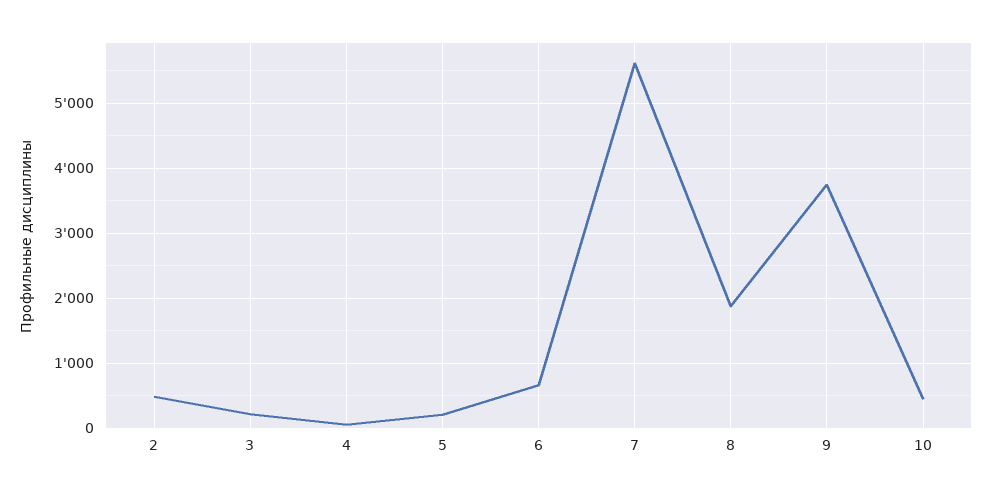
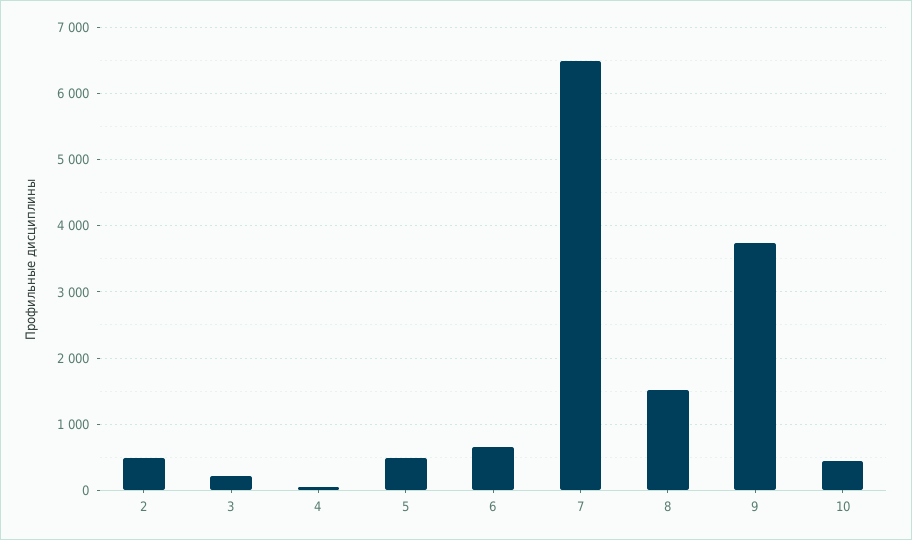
  {
    "2": 500,
    "3": 200,
    "4": 100,
-   "5": 200,
+   "5": 500,
    "6": 700,
-   "7": 5600,
+   "7": 6500,
-   "8": 1900,
+   "8": 1500,
    "9": 3700,
    "10": 400
  }

